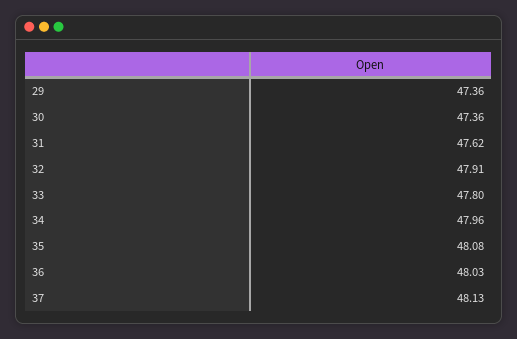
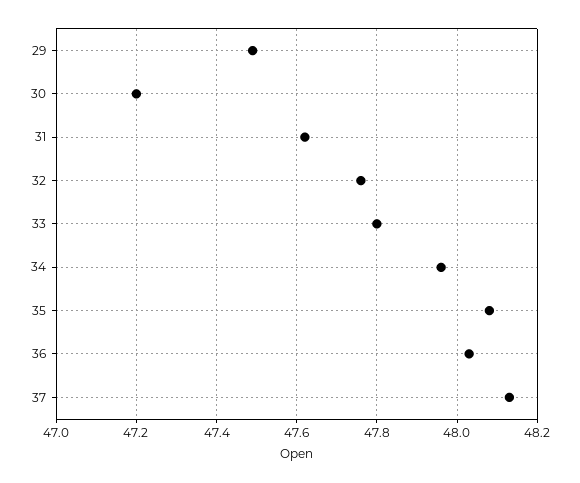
  {
-   "29": 47.36,
+   "29": 47.5,
-   "30": 47.36,
+   "30": 47.2,
    "31": 47.62,
-   "32": 47.91,
+   "32": 47.75,
    "33": 47.8,
    "34": 47.96,
    "35": 48.08,
    "36": 48.03,
    "37": 48.13
  }

